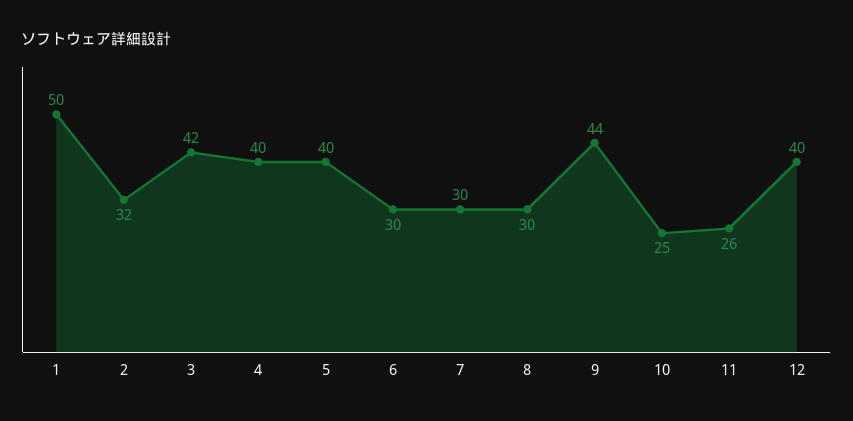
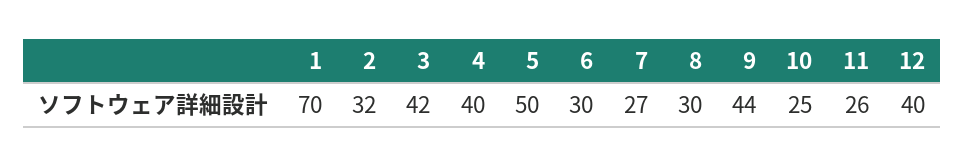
  {
-   "1": 50,
+   "1": 70,
    "2": 32,
    "3": 42,
    "4": 40,
-   "5": 40,
+   "5": 50,
    "6": 30,
-   "7": 30,
+   "7": 27,
    "8": 30,
    "9": 44,
    "10": 25,
    "11": 26,
    "12": 40
  }

